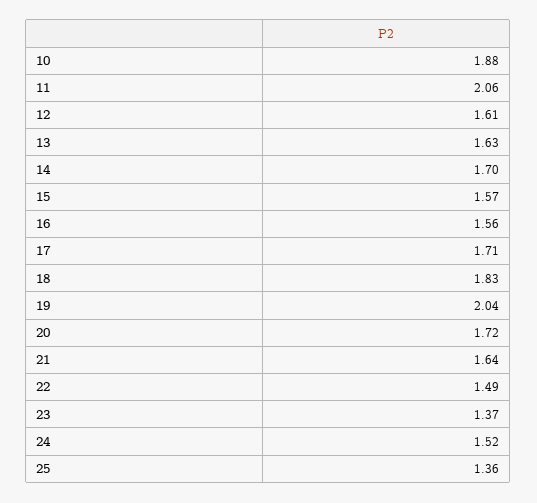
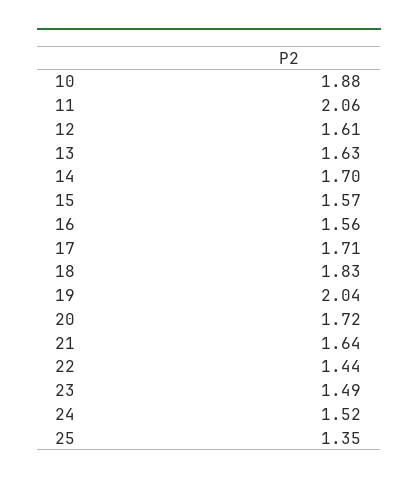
  {
    "10": 1.88,
    "11": 2.06,
    "12": 1.61,
    "13": 1.63,
    "14": 1.7,
    "15": 1.57,
    "16": 1.56,
    "17": 1.71,
    "18": 1.83,
    "19": 2.04,
    "20": 1.72,
    "21": 1.64,
-   "22": 1.49,
+   "22": 1.44,
-   "23": 1.37,
+   "23": 1.49,
    "24": 1.52,
-   "25": 1.36
+   "25": 1.35
  }

